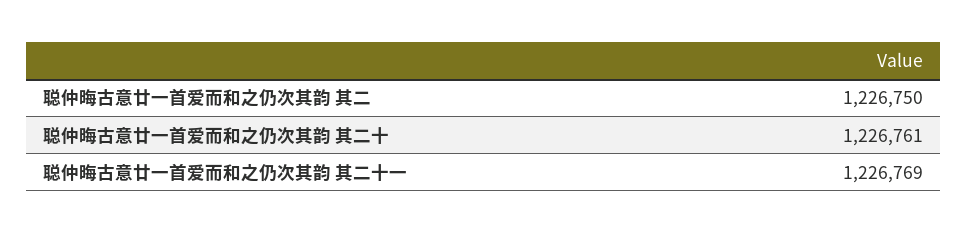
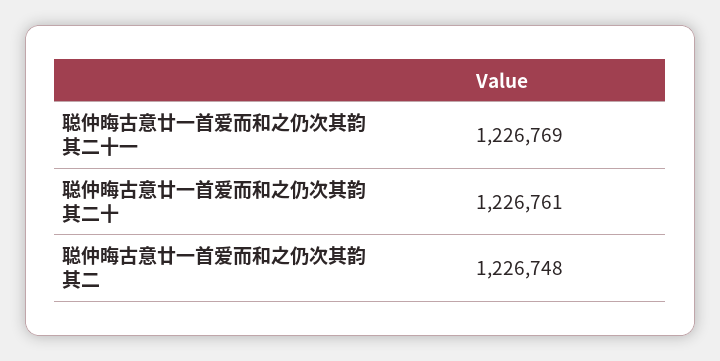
  {
-   "聪仲晦古意廿一首爱而和之仍次其韵 其二": 1226750,
+   "聪仲晦古意廿一首爱而和之仍次其韵 其二": 1226748,
    "聪仲晦古意廿一首爱而和之仍次其韵 其二十": 1226761,
    "聪仲晦古意廿一首爱而和之仍次其韵 其二十一": 1226769
  }

